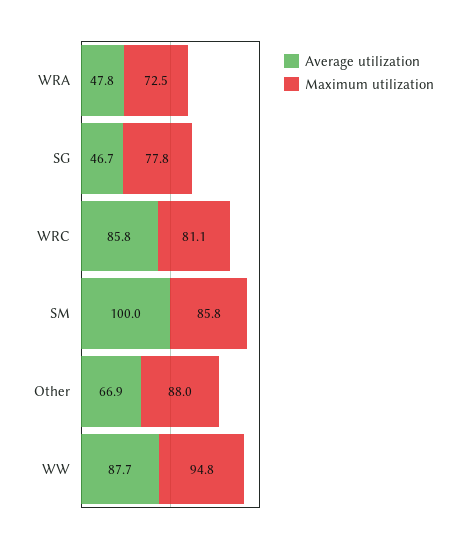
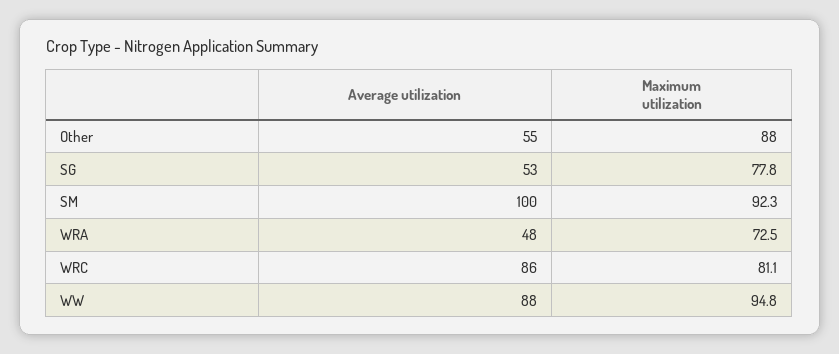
  {
    "Average utilization": {
      "WRA": 47.8,
-     "SG": 46.7,
+     "SG": 53,
      "WRC": 85.8,
      "SM": 100,
-     "Other": 66.9,
+     "Other": 55,
      "WW": 87.7
    },
    "Maximum utilization": {
      "WRA": 72.5,
      "SG": 77.8,
      "WRC": 81.1,
-     "SM": 85.8,
+     "SM": 92.3,
      "Other": 88,
      "WW": 94.8
    }
  }

